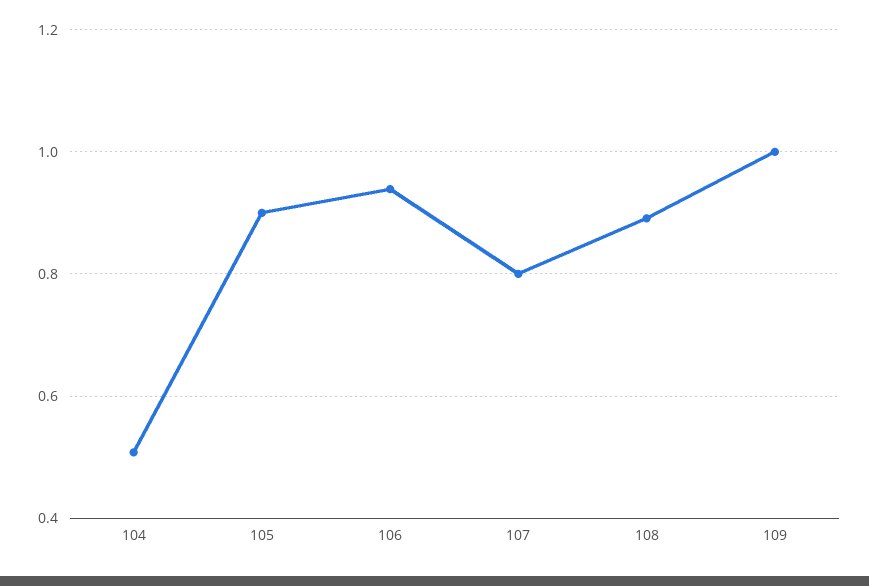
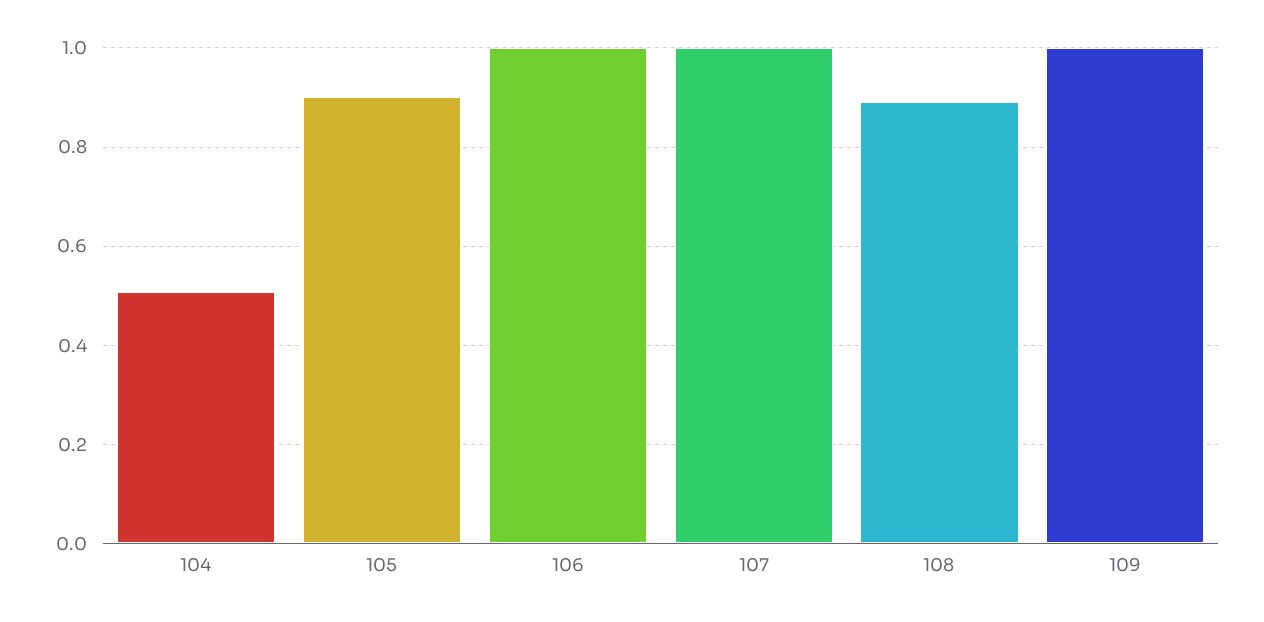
  {
    "104": 0.5,
    "105": 0.9,
-   "106": 0.94,
+   "106": 1,
-   "107": 0.8,
+   "107": 1,
    "108": 0.9,
    "109": 1
  }

